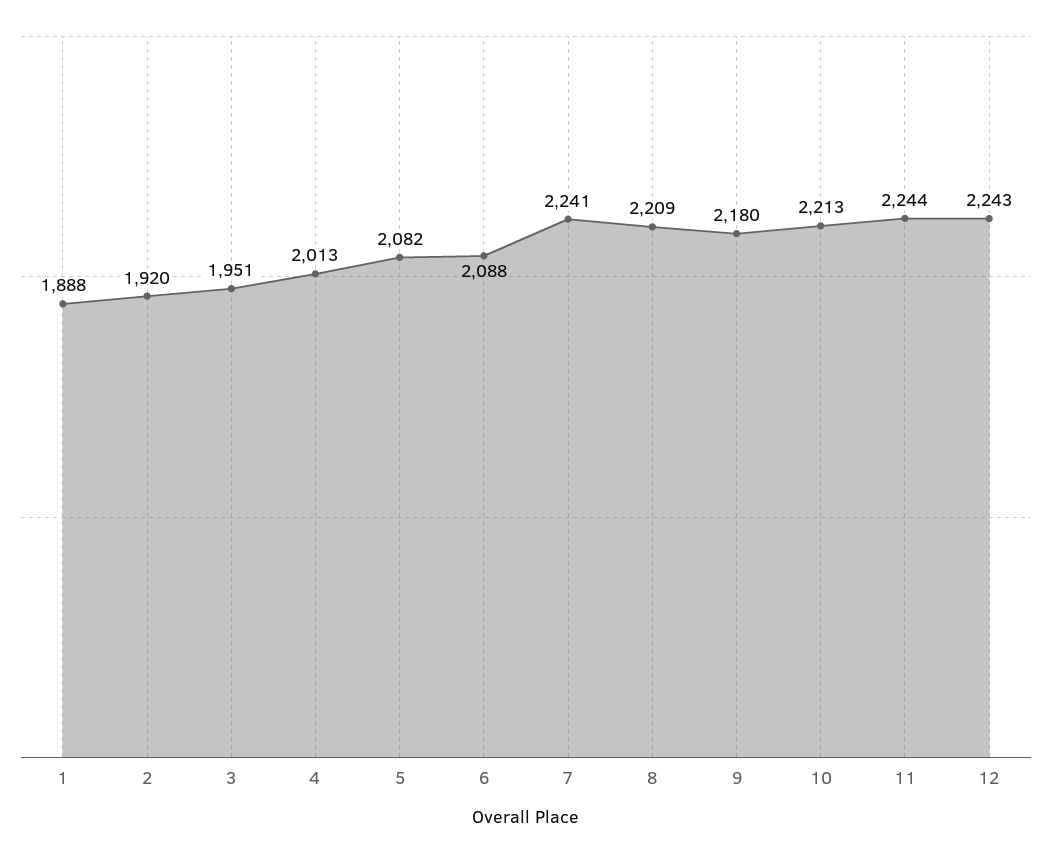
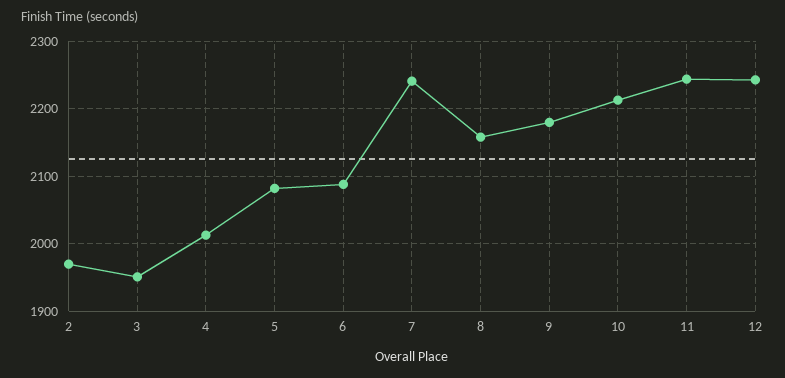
  {
-   "1": 1888,
-   "2": 1920,
+   "2": 1970,
    "3": 1951,
    "4": 2013,
    "5": 2082,
    "6": 2088,
    "7": 2241,
-   "8": 2209,
+   "8": 2160,
    "9": 2180,
    "10": 2213,
    "11": 2244,
    "12": 2243
  }

